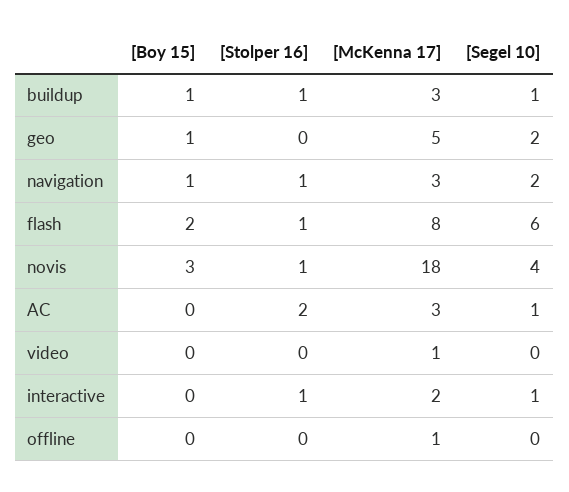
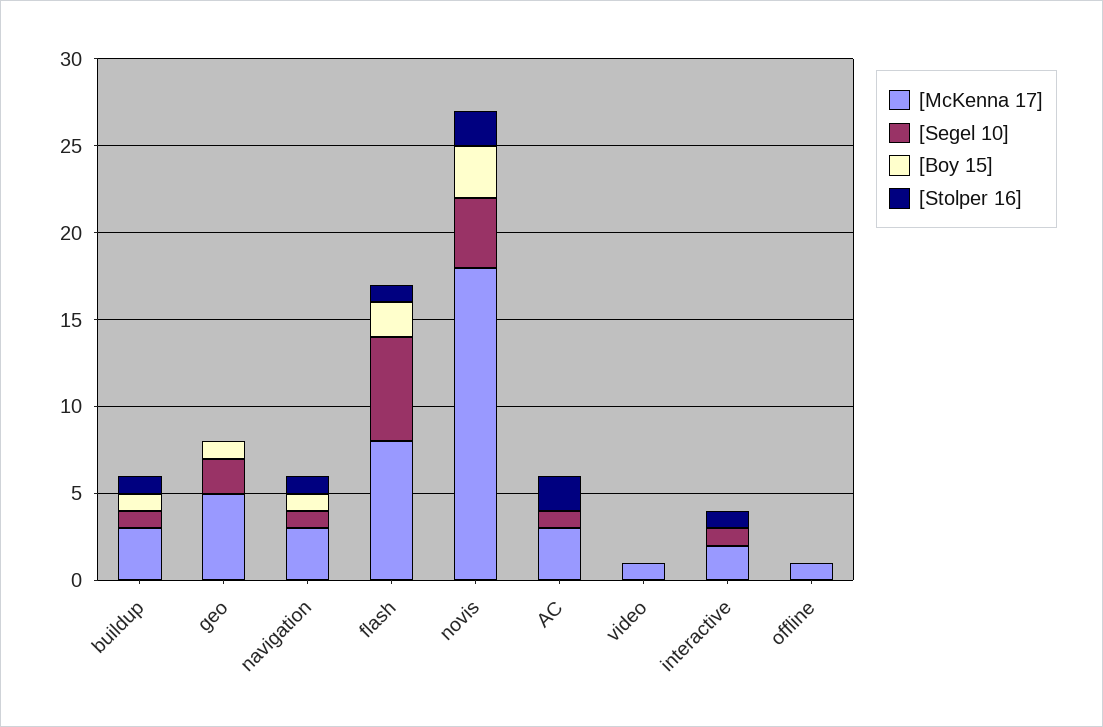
  {
    "[Boy 15]": {
      "buildup": 1,
      "geo": 1,
      "navigation": 1,
      "flash": 2,
      "novis": 3,
      "AC": 0,
      "video": 0,
      "interactive": 0,
      "offline": 0
    },
    "[Stolper 16]": {
      "buildup": 1,
      "geo": 0,
      "navigation": 1,
      "flash": 1,
-     "novis": 1,
+     "novis": 2,
      "AC": 2,
      "video": 0,
      "interactive": 1,
      "offline": 0
    },
    "[McKenna 17]": {
      "buildup": 3,
      "geo": 5,
      "navigation": 3,
      "flash": 8,
      "novis": 18,
      "AC": 3,
      "video": 1,
      "interactive": 2,
      "offline": 1
    },
    "[Segel 10]": {
      "buildup": 1,
      "geo": 2,
-     "navigation": 2,
+     "navigation": 1,
      "flash": 6,
      "novis": 4,
      "AC": 1,
      "video": 0,
      "interactive": 1,
      "offline": 0
    }
  }

